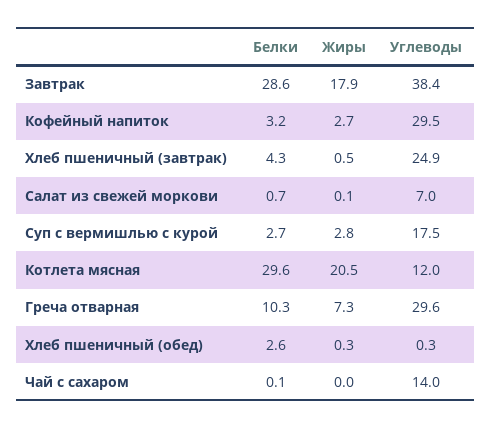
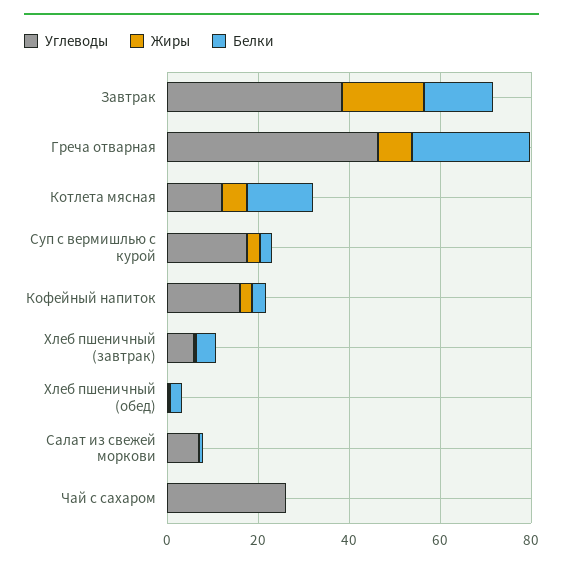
  {
    "Белки": {
-     "Завтрак": 28.6,
+     "Завтрак": 15,
      "Кофейный напиток": 3.2,
      "Хлеб пшеничный (завтрак)": 4.3,
      "Салат из свежей моркови": 0.7,
      "Суп с вермишлью с курой": 2.7,
-     "Котлета мясная": 29.6,
+     "Котлета мясная": 15,
-     "Греча отварная": 10.3,
+     "Греча отварная": 25,
      "Хлеб пшеничный (обед)": 2.6,
      "Чай с сахаром": 0.1
    },
    "Жиры": {
      "Завтрак": 17.9,
      "Кофейный напиток": 2.7,
      "Хлеб пшеничный (завтрак)": 0.5,
      "Салат из свежей моркови": 0.1,
      "Суп с вермишлью с курой": 2.8,
-     "Котлета мясная": 20.5,
+     "Котлета мясная": 5,
      "Греча отварная": 7.3,
      "Хлеб пшеничный (обед)": 0.3,
      "Чай с сахаром": 0
    },
    "Углеводы": {
      "Завтрак": 38.4,
-     "Кофейный напиток": 29.5,
+     "Кофейный напиток": 15,
-     "Хлеб пшеничный (завтрак)": 24.9,
+     "Хлеб пшеничный (завтрак)": 5,
      "Салат из свежей моркови": 7,
      "Суп с вермишлью с курой": 17.5,
      "Котлета мясная": 12,
-     "Греча отварная": 29.6,
+     "Греча отварная": 45,
      "Хлеб пшеничный (обед)": 0.3,
-     "Чай с сахаром": 14
+     "Чай с сахаром": 25
    }
  }

